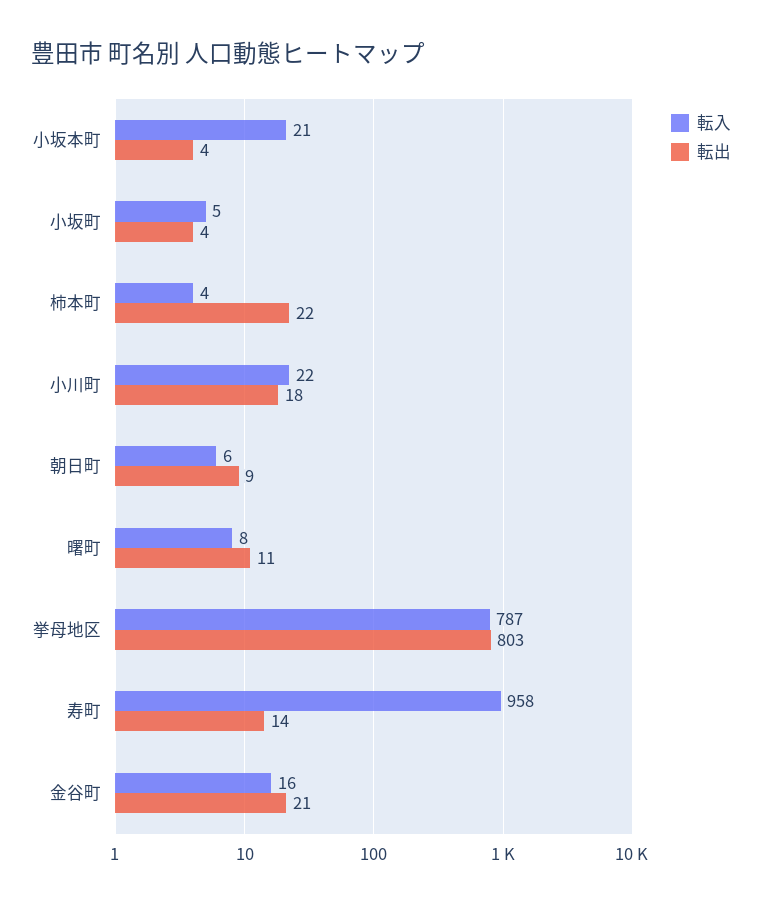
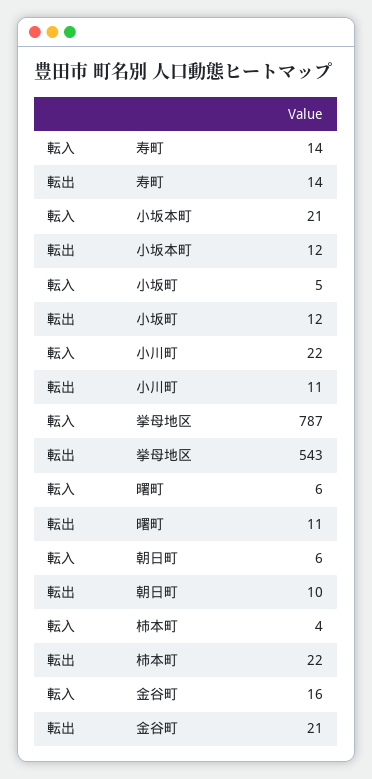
  {
    "転入": {
      "小坂本町": 21,
      "小坂町": 5,
      "柿本町": 4,
      "小川町": 22,
      "朝日町": 6,
-     "曙町": 8,
+     "曙町": 6,
      "挙母地区": 787,
-     "寿町": 958,
+     "寿町": 14,
      "金谷町": 16
    },
    "転出": {
-     "小坂本町": 4,
+     "小坂本町": 12,
-     "小坂町": 4,
+     "小坂町": 12,
      "柿本町": 22,
-     "小川町": 18,
+     "小川町": 11,
-     "朝日町": 9,
+     "朝日町": 10,
      "曙町": 11,
-     "挙母地区": 803,
+     "挙母地区": 543,
      "寿町": 14,
      "金谷町": 21
    }
  }

